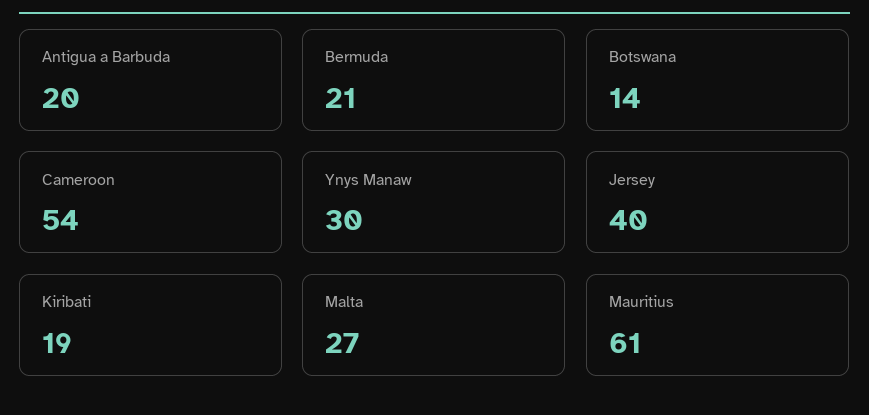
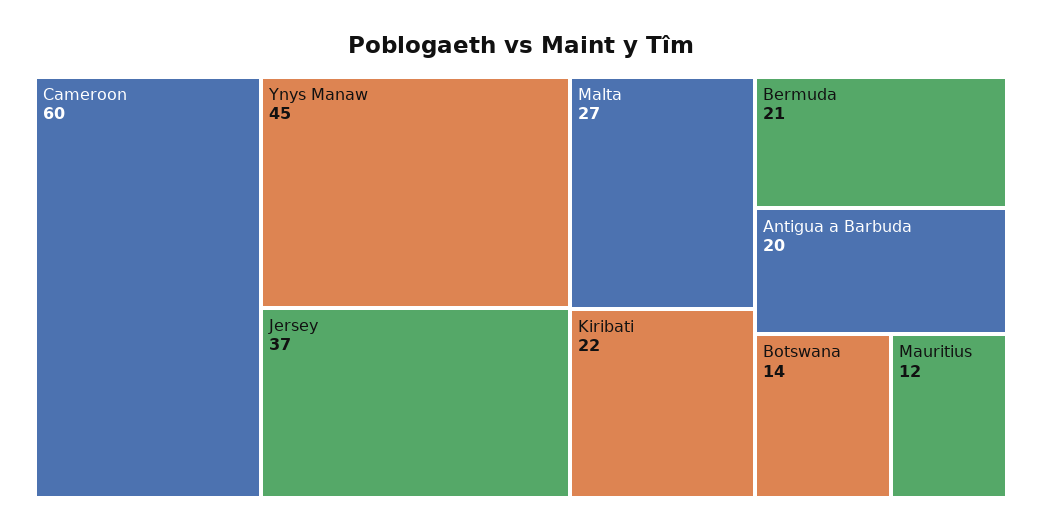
  {
    "Antigua a Barbuda": 20,
    "Bermuda": 21,
    "Botswana": 14,
-   "Cameroon": 54,
+   "Cameroon": 60,
-   "Ynys Manaw": 30,
+   "Ynys Manaw": 45,
-   "Jersey": 40,
+   "Jersey": 37,
-   "Kiribati": 19,
+   "Kiribati": 22,
    "Malta": 27,
-   "Mauritius": 61
+   "Mauritius": 12
  }

